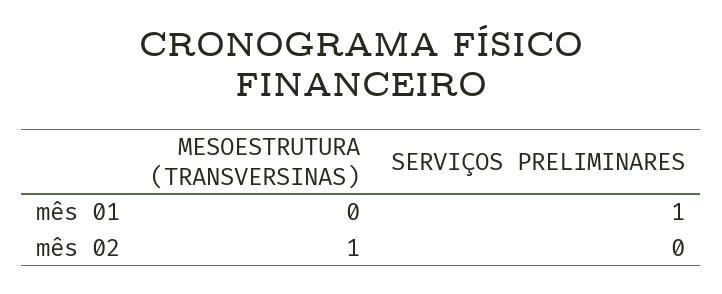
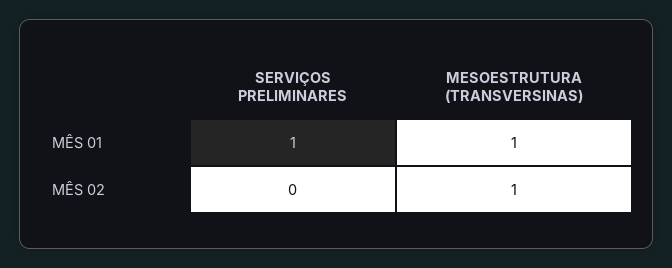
  {
    "MESOESTRUTURA (TRANSVERSINAS)": {
-     "mês 01": 0,
+     "mês 01": 1,
      "mês 02": 1
    },
    "SERVIÇOS PRELIMINARES": {
      "mês 01": 1,
      "mês 02": 0
    }
  }

